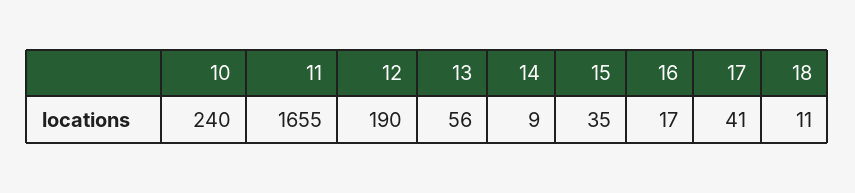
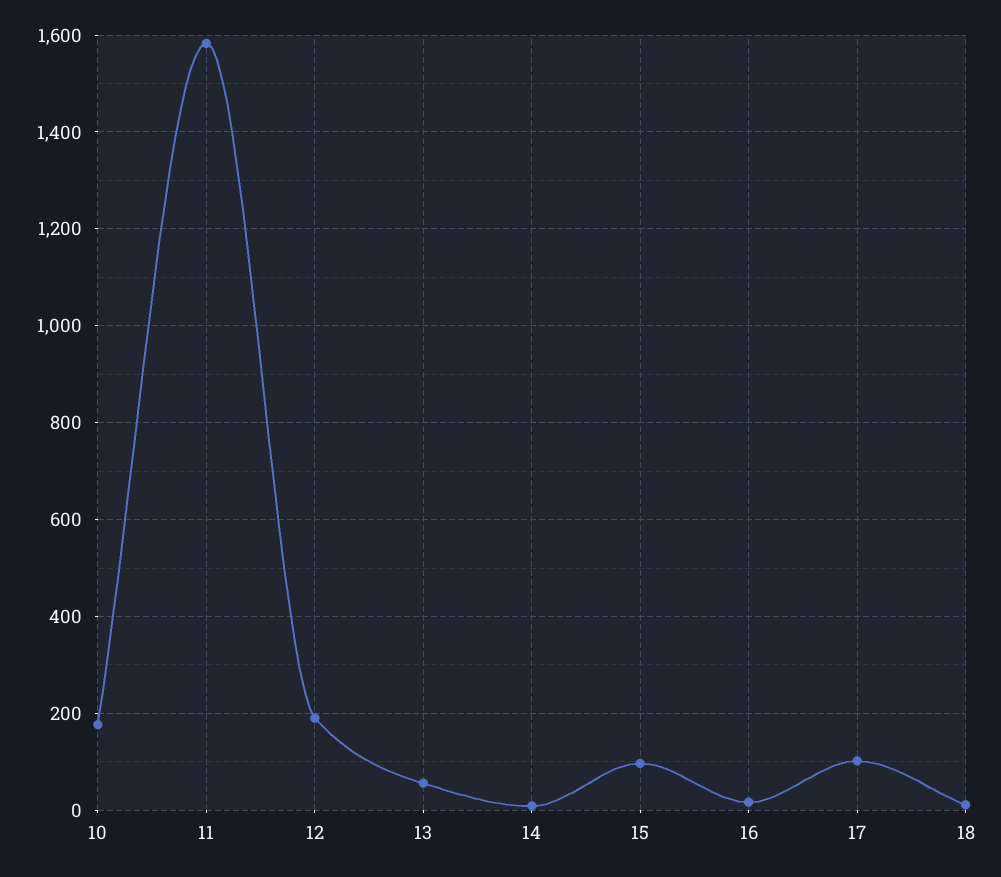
  {
-   "10": 240,
+   "10": 180,
-   "11": 1655,
+   "11": 1580,
    "12": 190,
    "13": 56,
    "14": 9,
-   "15": 35,
+   "15": 100,
    "16": 17,
-   "17": 41,
+   "17": 100,
    "18": 11
  }

